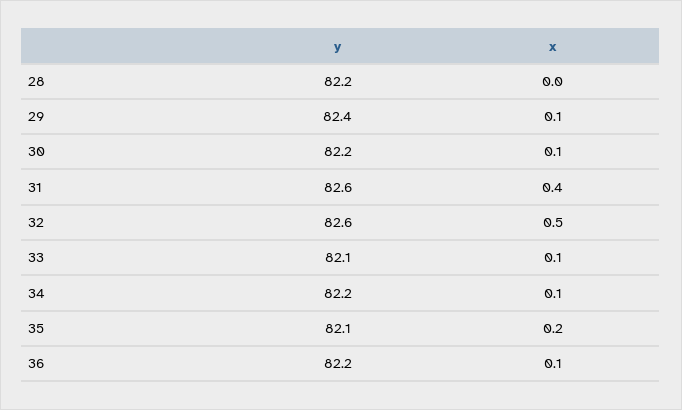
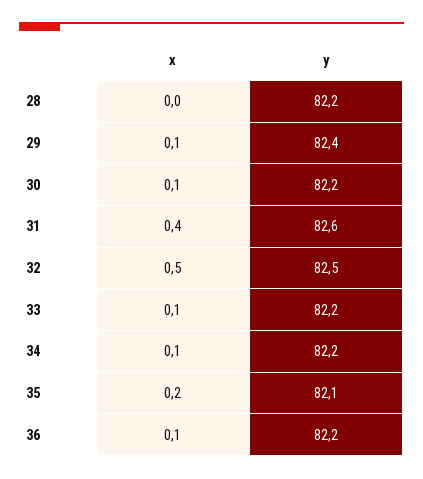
  {
    "y": {
      "28": 82.2,
      "29": 82.4,
      "30": 82.2,
      "31": 82.6,
-     "32": 82.6,
+     "32": 82.5,
-     "33": 82.1,
+     "33": 82.2,
      "34": 82.2,
      "35": 82.1,
      "36": 82.2
    },
    "x": {
      "28": 0,
      "29": 0.1,
      "30": 0.1,
      "31": 0.4,
      "32": 0.5,
      "33": 0.1,
      "34": 0.1,
      "35": 0.2,
      "36": 0.1
    }
  }

